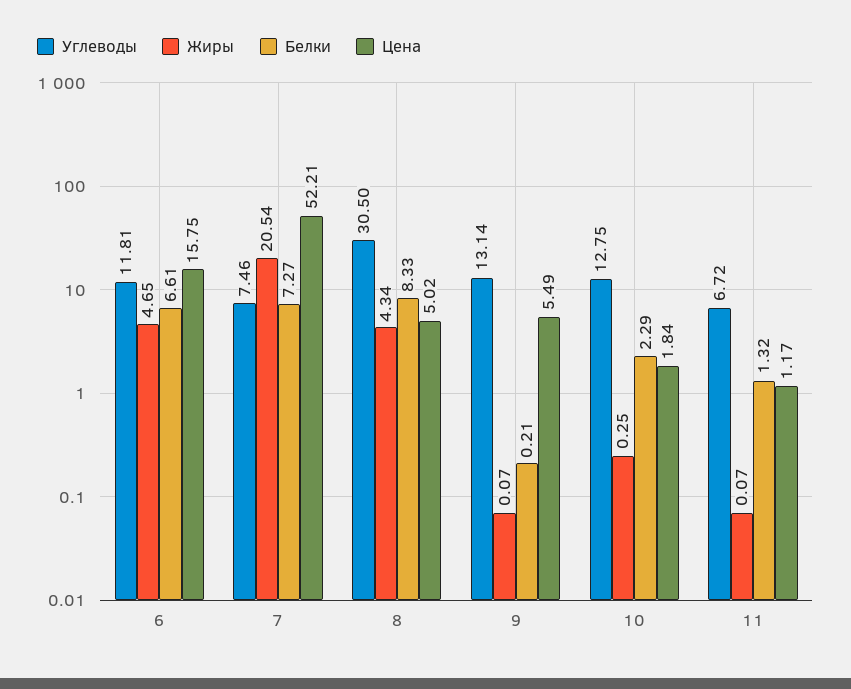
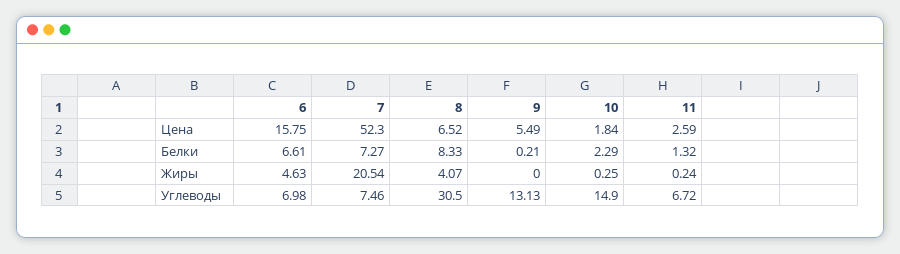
  {
    "Углеводы": {
-     "6": 11.81,
+     "6": 6.98,
      "7": 7.46,
      "8": 30.5,
-     "9": 13.14,
+     "9": 13.13,
-     "10": 12.75,
+     "10": 14.9,
      "11": 6.72
    },
    "Жиры": {
-     "6": 4.65,
+     "6": 4.63,
      "7": 20.54,
-     "8": 4.34,
+     "8": 4.07,
-     "9": 0.07,
+     "9": 0,
      "10": 0.25,
-     "11": 0.07
+     "11": 0.24
    },
    "Белки": {
      "6": 6.61,
      "7": 7.27,
      "8": 8.33,
      "9": 0.21,
      "10": 2.29,
      "11": 1.32
    },
    "Цена": {
      "6": 15.75,
-     "7": 52.21,
+     "7": 52.3,
-     "8": 5.02,
+     "8": 6.52,
      "9": 5.49,
      "10": 1.84,
-     "11": 1.17
+     "11": 2.59
    }
  }

